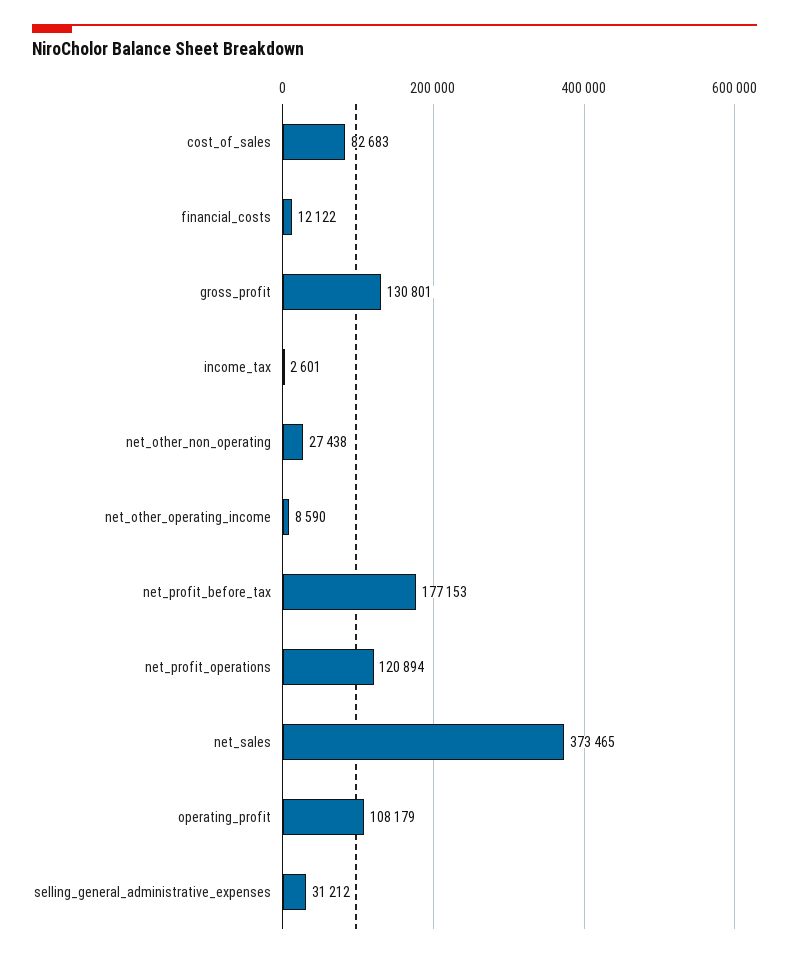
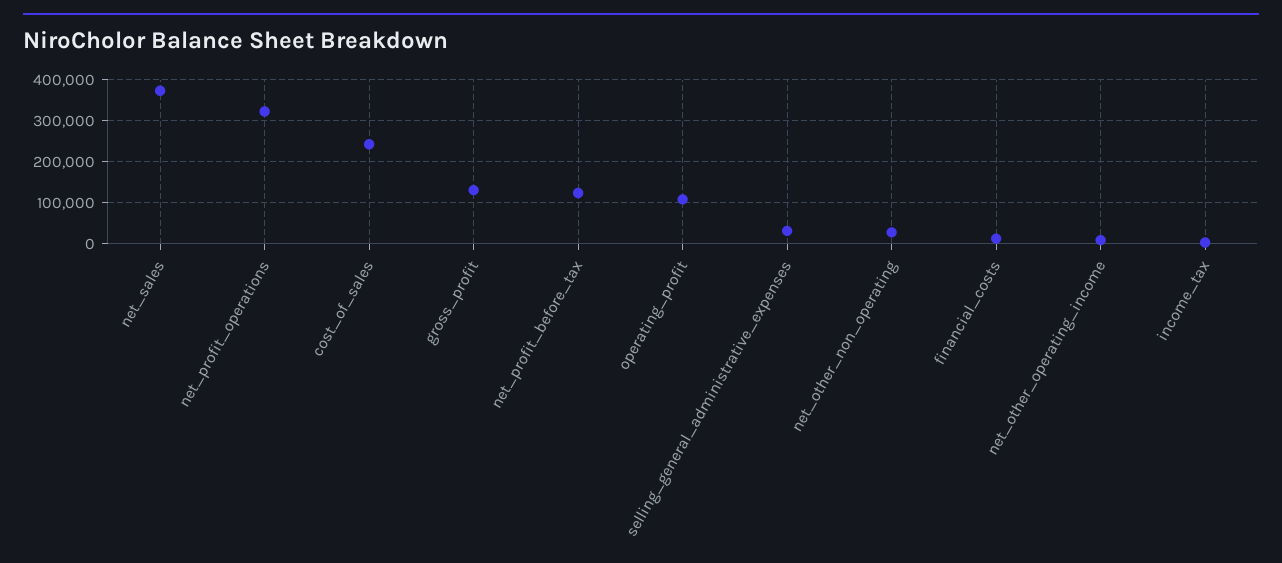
  {
-   "cost_of_sales": 82683,
+   "cost_of_sales": 240000,
    "financial_costs": 12122,
    "gross_profit": 130801,
    "income_tax": 2601,
    "net_other_non_operating": 27438,
    "net_other_operating_income": 8590,
-   "net_profit_before_tax": 177153,
+   "net_profit_before_tax": 120000,
-   "net_profit_operations": 120894,
+   "net_profit_operations": 320000,
    "net_sales": 373465,
    "operating_profit": 108179,
    "selling_general_administrative_expenses": 31212
  }

